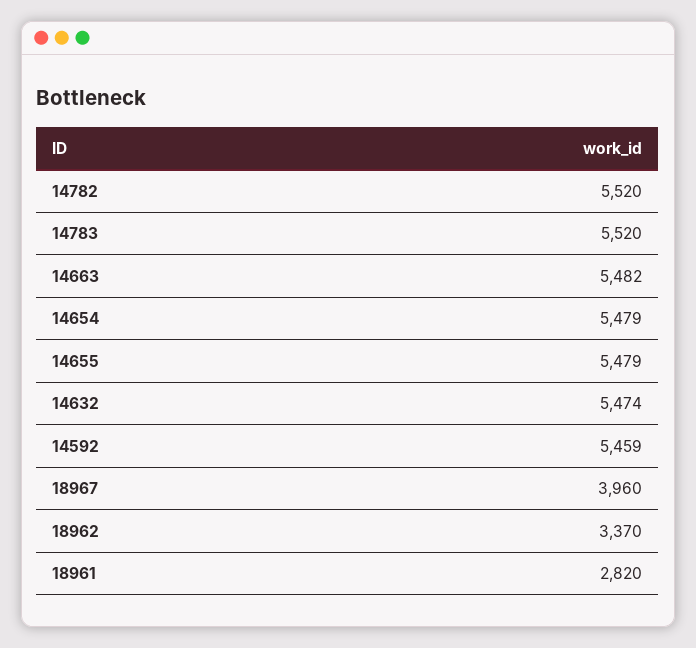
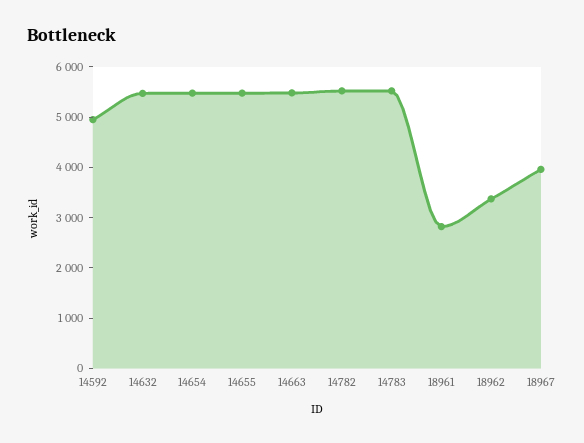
  {
    "14782": 5520,
    "14783": 5520,
    "14663": 5482,
    "14654": 5479,
    "14655": 5479,
    "14632": 5474,
-   "14592": 5459,
+   "14592": 5000,
    "18967": 3960,
    "18962": 3370,
    "18961": 2820
  }

